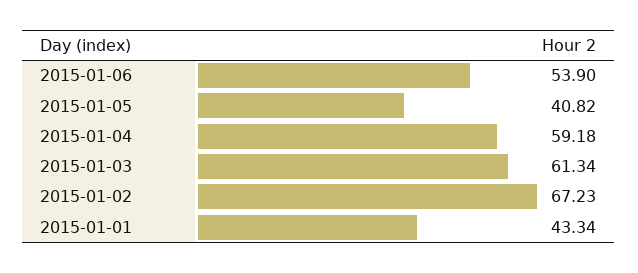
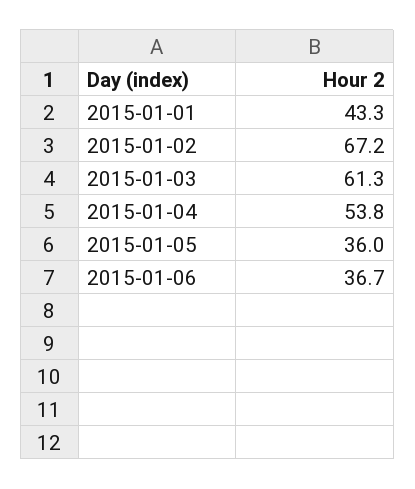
  {
-   "2015-01-06": 53.9,
+   "2015-01-06": 36.7,
-   "2015-01-05": 40.82,
+   "2015-01-05": 36,
-   "2015-01-04": 59.18,
+   "2015-01-04": 53.8,
    "2015-01-03": 61.34,
    "2015-01-02": 67.23,
    "2015-01-01": 43.34
  }

